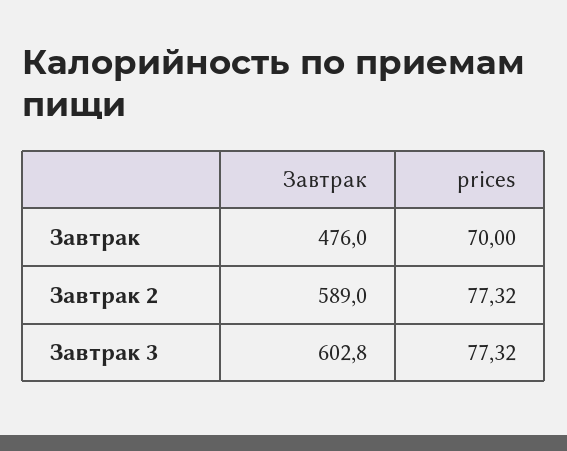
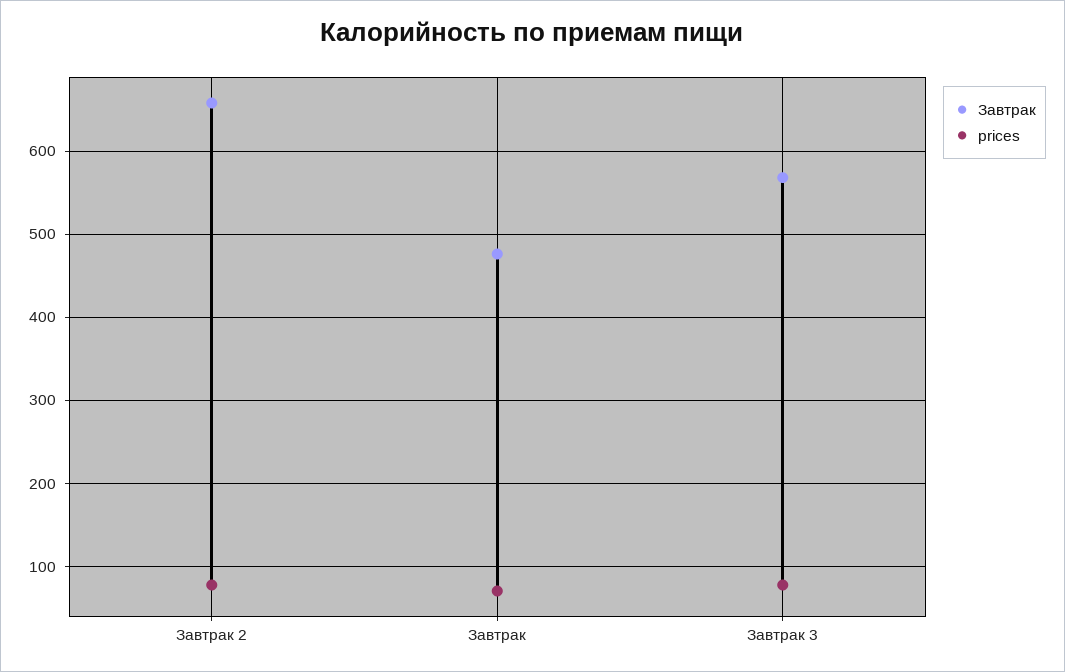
  {
    "Завтрак": {
      "Завтрак": 476,
-     "Завтрак 2": 589,
+     "Завтрак 2": 660,
-     "Завтрак 3": 602.8
+     "Завтрак 3": 570
    },
    "prices": {
      "Завтрак": 70,
      "Завтрак 2": 77.32,
      "Завтрак 3": 77.32
    }
  }

